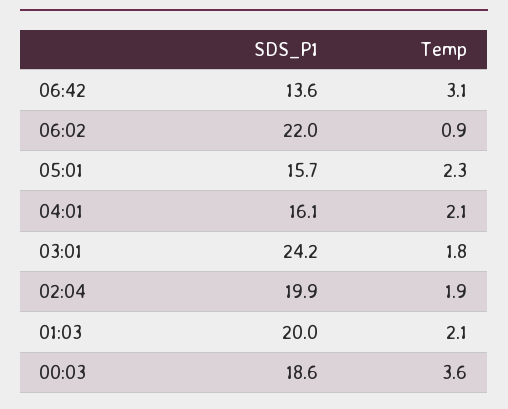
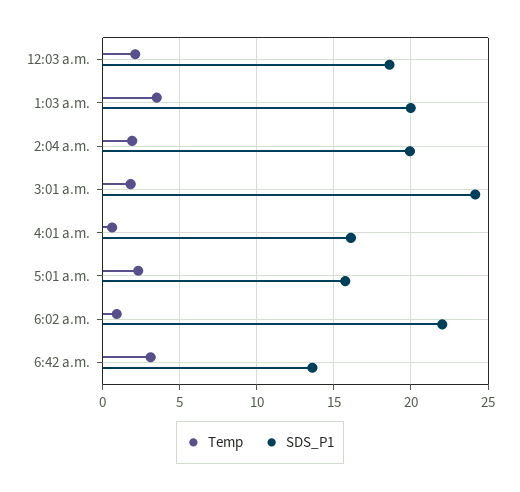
  {
    "SDS_P1": {
      "06:42": 13.6,
      "06:02": 22,
      "05:01": 15.7,
      "04:01": 16.1,
      "03:01": 24.2,
      "02:04": 19.9,
      "01:03": 20,
      "00:03": 18.6
    },
    "Temp": {
      "06:42": 3.1,
      "06:02": 0.9,
      "05:01": 2.3,
-     "04:01": 2.1,
+     "04:01": 0.5,
      "03:01": 1.8,
      "02:04": 1.9,
-     "01:03": 2.1,
+     "01:03": 3.5,
-     "00:03": 3.6
+     "00:03": 2
    }
  }

